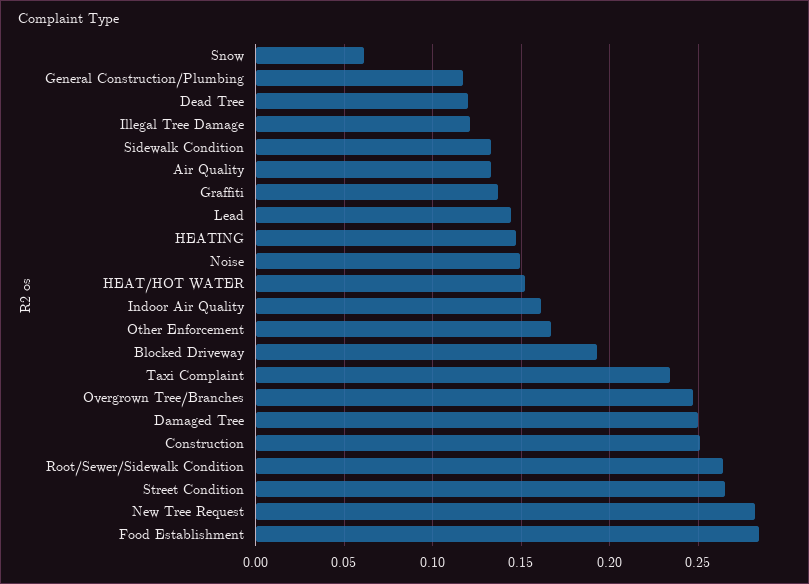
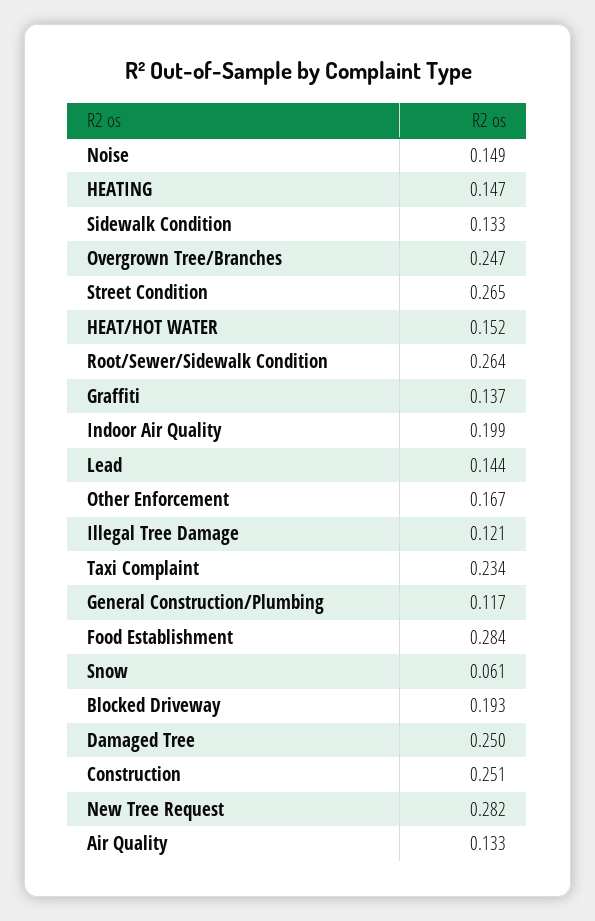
  {
    "Snow": 0.061,
    "General Construction/Plumbing": 0.117,
-   "Dead Tree": 0.12,
    "Illegal Tree Damage": 0.121,
    "Sidewalk Condition": 0.133,
    "Air Quality": 0.133,
    "Graffiti": 0.137,
    "Lead": 0.144,
    "HEATING": 0.147,
    "Noise": 0.149,
    "HEAT/HOT WATER": 0.152,
-   "Indoor Air Quality": 0.16,
+   "Indoor Air Quality": 0.199,
    "Other Enforcement": 0.167,
    "Blocked Driveway": 0.193,
    "Taxi Complaint": 0.234,
    "Overgrown Tree/Branches": 0.247,
    "Damaged Tree": 0.25,
    "Construction": 0.251,
    "Root/Sewer/Sidewalk Condition": 0.264,
    "Street Condition": 0.265,
    "New Tree Request": 0.282,
    "Food Establishment": 0.284
  }

